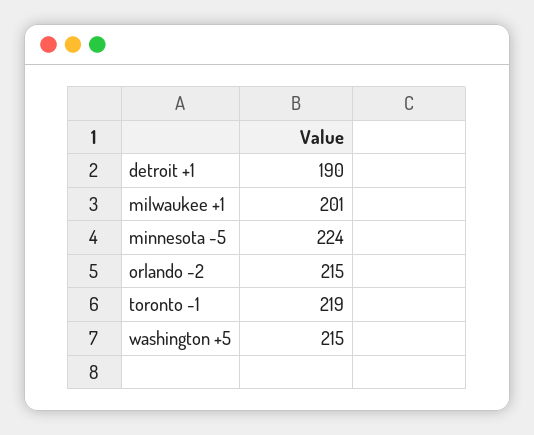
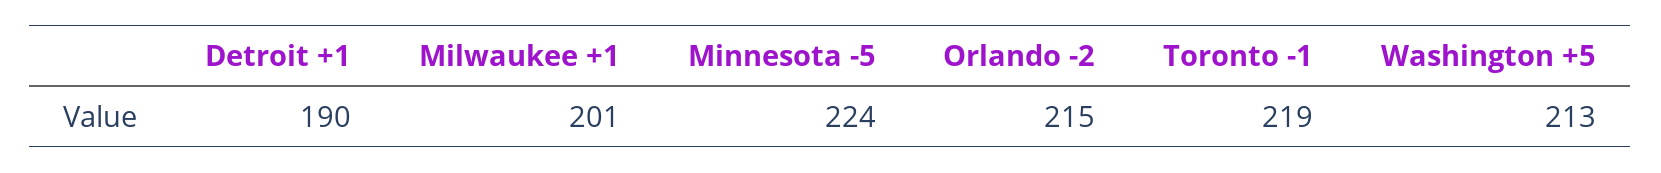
  {
    "detroit +1": 190,
    "milwaukee +1": 201,
    "minnesota -5": 224,
    "orlando -2": 215,
    "toronto -1": 219,
-   "washington +5": 215
+   "washington +5": 213
  }

